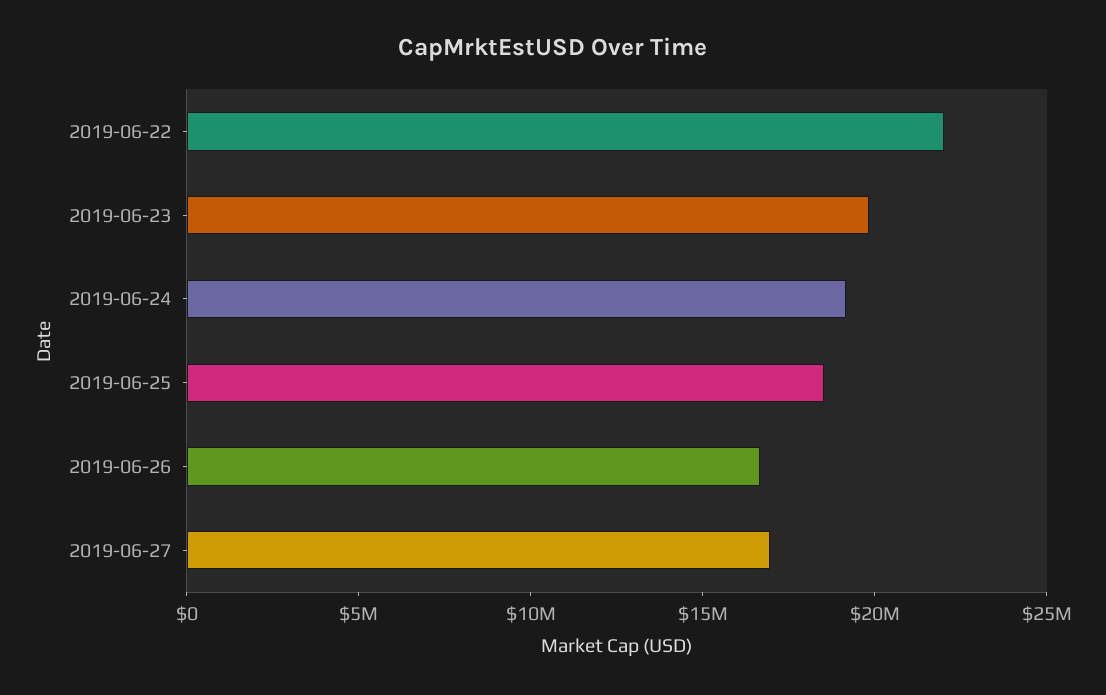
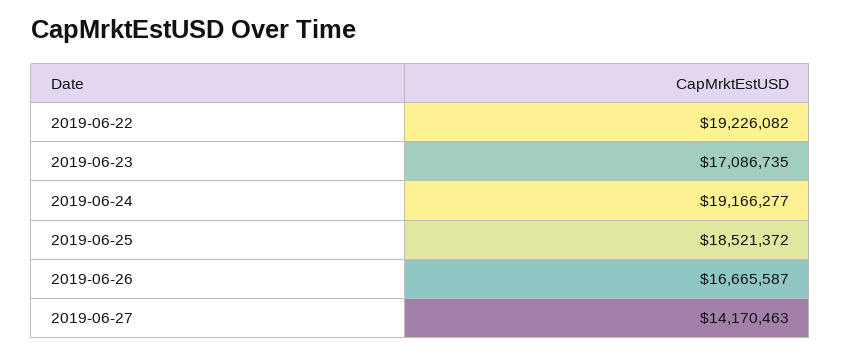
  {
-   "2019-06-22": 22000000,
+   "2019-06-22": 19226082,
-   "2019-06-23": 20000000,
+   "2019-06-23": 17086735,
    "2019-06-24": 19166277,
    "2019-06-25": 18521372,
    "2019-06-26": 16665587,
-   "2019-06-27": 17000000
+   "2019-06-27": 14170463
  }

